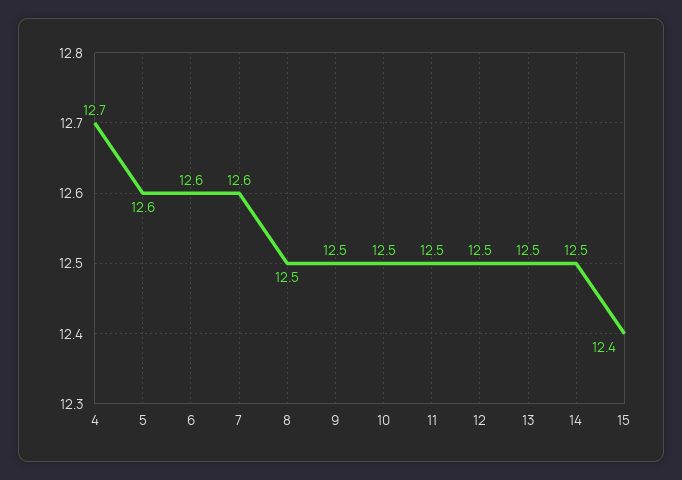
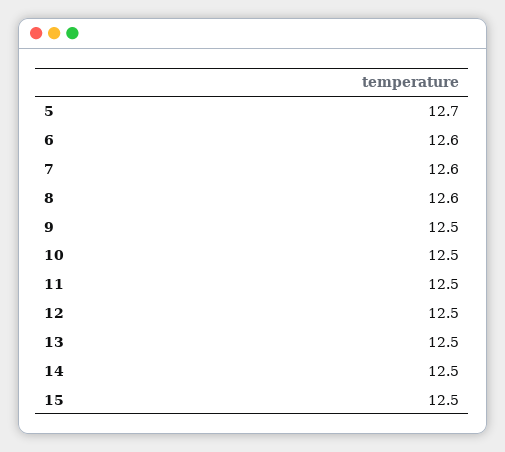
  {
-   "4": 12.7,
-   "5": 12.6,
+   "5": 12.7,
    "6": 12.6,
    "7": 12.6,
-   "8": 12.5,
+   "8": 12.6,
    "9": 12.5,
    "10": 12.5,
    "11": 12.5,
    "12": 12.5,
    "13": 12.5,
    "14": 12.5,
-   "15": 12.4
+   "15": 12.5
  }

